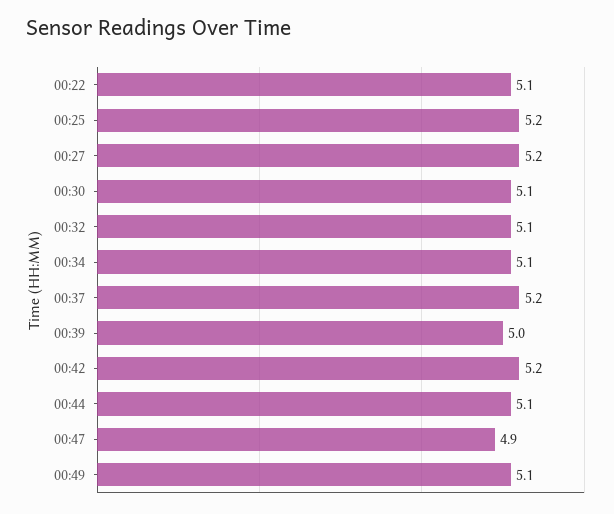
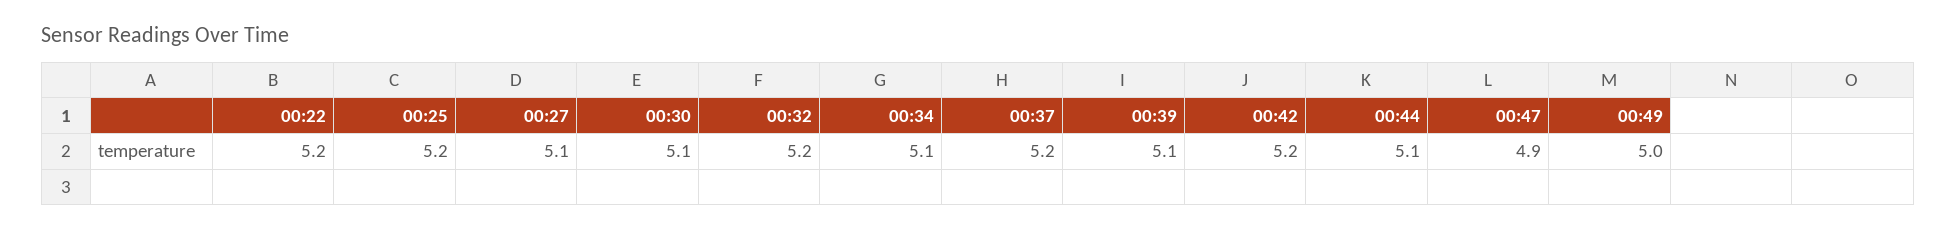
  {
-   "00:22": 5.1,
+   "00:22": 5.2,
    "00:25": 5.2,
-   "00:27": 5.2,
+   "00:27": 5.1,
    "00:30": 5.1,
-   "00:32": 5.1,
+   "00:32": 5.2,
    "00:34": 5.1,
    "00:37": 5.2,
-   "00:39": 5,
+   "00:39": 5.1,
    "00:42": 5.2,
    "00:44": 5.1,
    "00:47": 4.9,
-   "00:49": 5.1
+   "00:49": 5
  }

